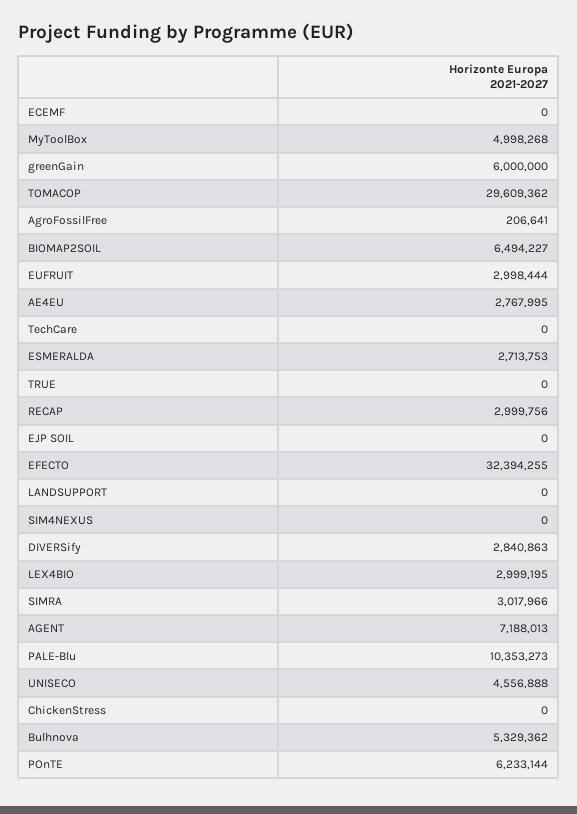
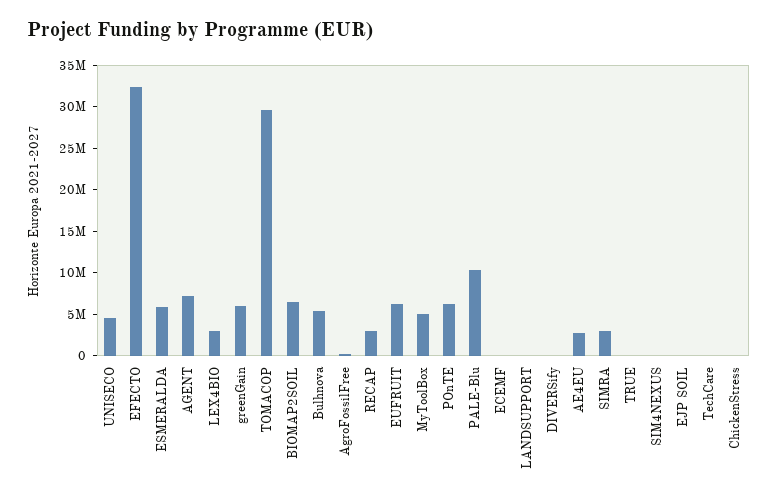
  {
    "ECEMF": 0,
    "MyToolBox": 4998268,
    "greenGain": 6000000,
    "TOMACOP": 29609362,
    "AgroFossilFree": 206641,
    "BIOMAP2SOIL": 6494227,
-   "EUFRUIT": 2998444,
+   "EUFRUIT": 6000000,
    "AE4EU": 2767995,
    "TechCare": 0,
-   "ESMERALDA": 2713753,
+   "ESMERALDA": 6000000,
    "TRUE": 0,
    "RECAP": 2999756,
    "EJP SOIL": 0,
    "EFECTO": 32394255,
    "LANDSUPPORT": 0,
    "SIM4NEXUS": 0,
-   "DIVERSify": 2840863,
+   "DIVERSify": 0,
    "LEX4BIO": 2999195,
    "SIMRA": 3017966,
    "AGENT": 7188013,
    "PALE-Blu": 10353273,
    "UNISECO": 4556888,
    "ChickenStress": 0,
    "Bulhnova": 5329362,
    "POnTE": 6233144
  }

